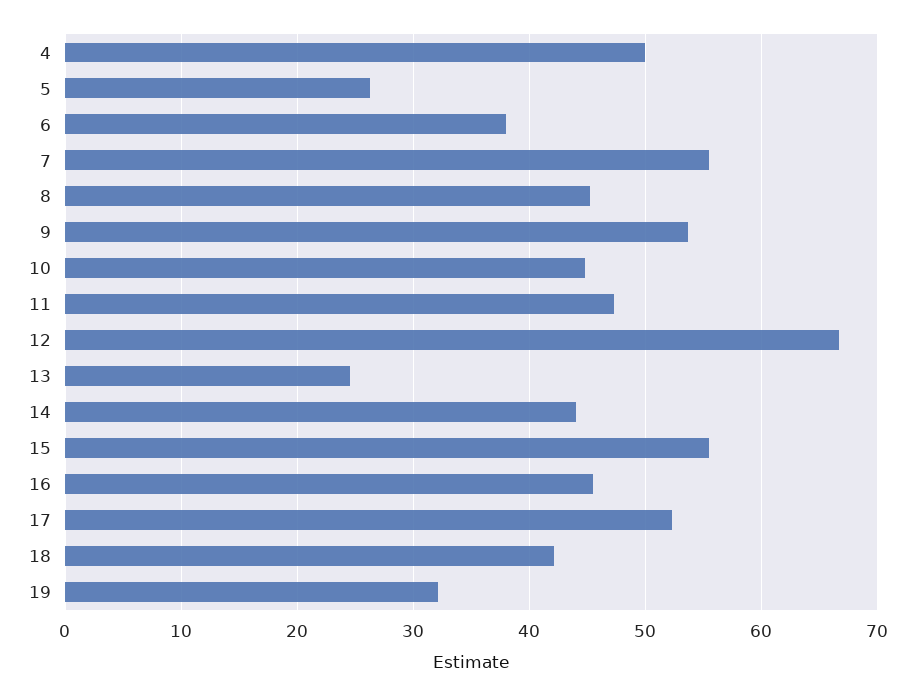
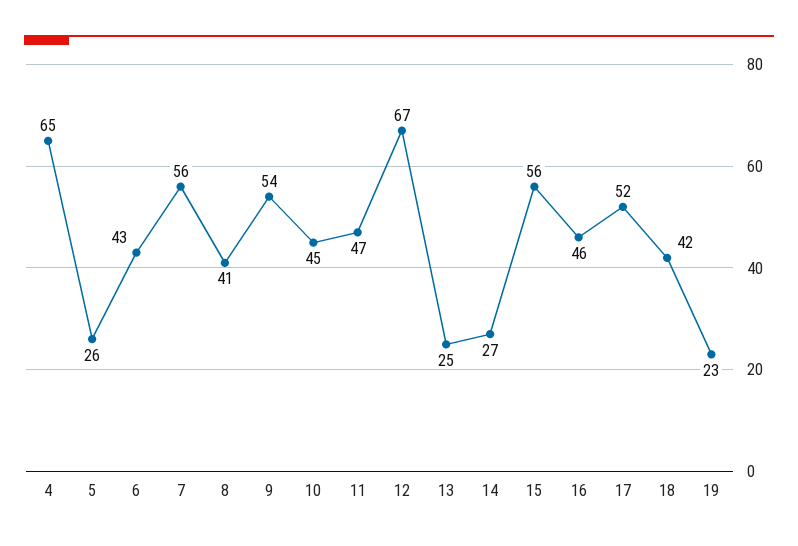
  {
-   "4": 50,
+   "4": 65,
    "5": 26,
-   "6": 38,
+   "6": 43,
    "7": 56,
-   "8": 45,
+   "8": 41,
    "9": 54,
    "10": 45,
    "11": 47,
    "12": 67,
    "13": 25,
-   "14": 44,
+   "14": 27,
    "15": 56,
    "16": 46,
    "17": 52,
    "18": 42,
-   "19": 32
+   "19": 23
  }

